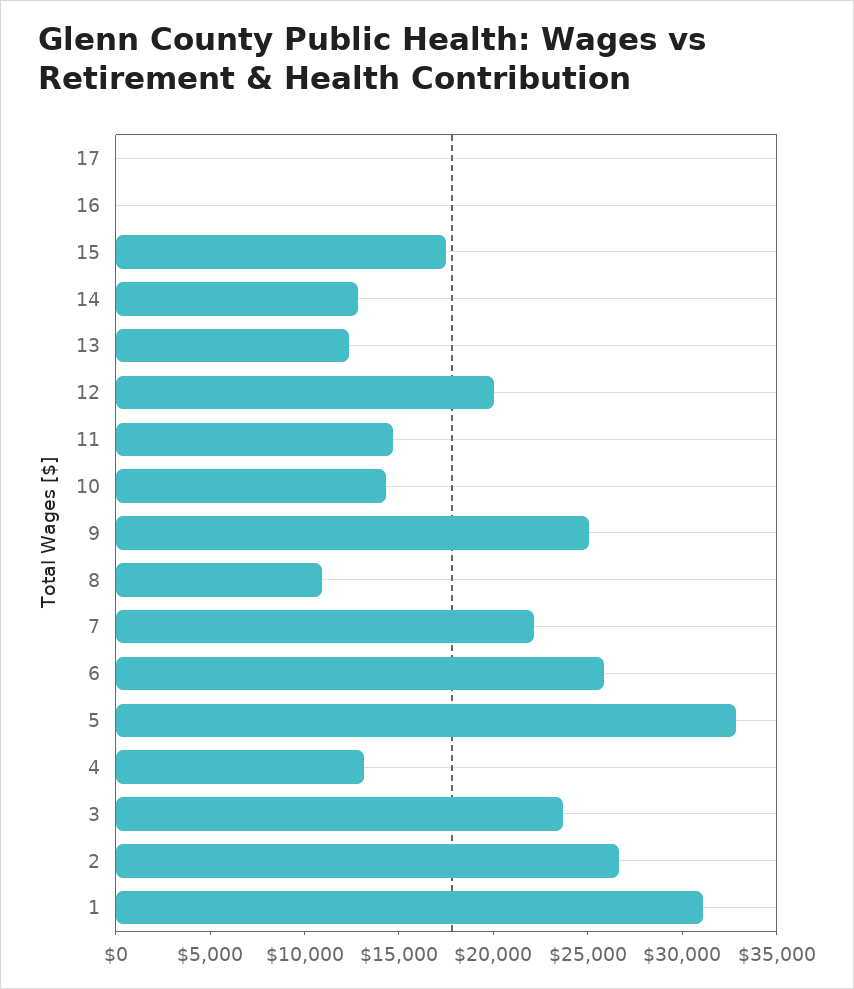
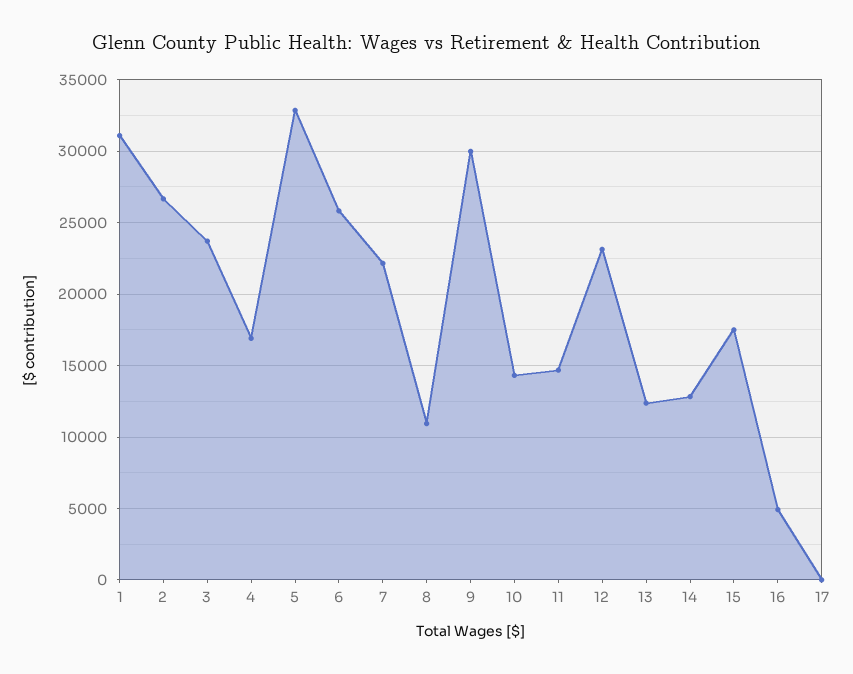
  {
    "17": 0,
-   "16": 0,
+   "16": 5000,
    "15": 17500,
    "14": 13000,
    "13": 12500,
-   "12": 20000,
+   "12": 23000,
    "11": 14500,
    "10": 14500,
-   "9": 25000,
+   "9": 30000,
    "8": 11000,
    "7": 22000,
    "6": 26000,
    "5": 33000,
-   "4": 13000,
+   "4": 17000,
    "3": 23500,
    "2": 26500,
    "1": 31000
  }

